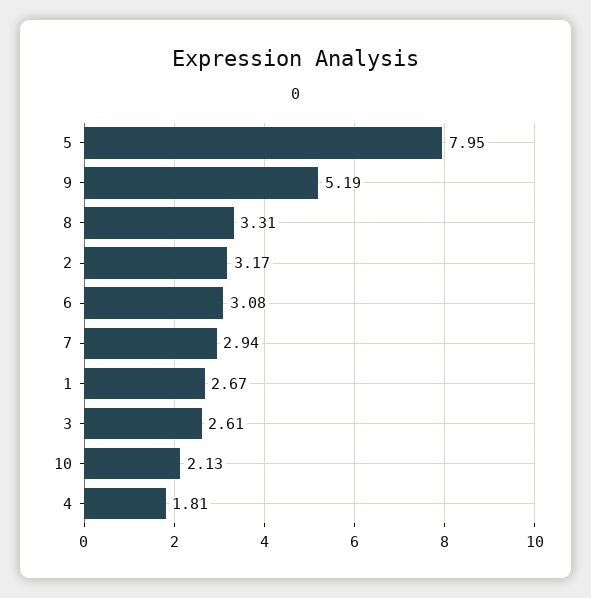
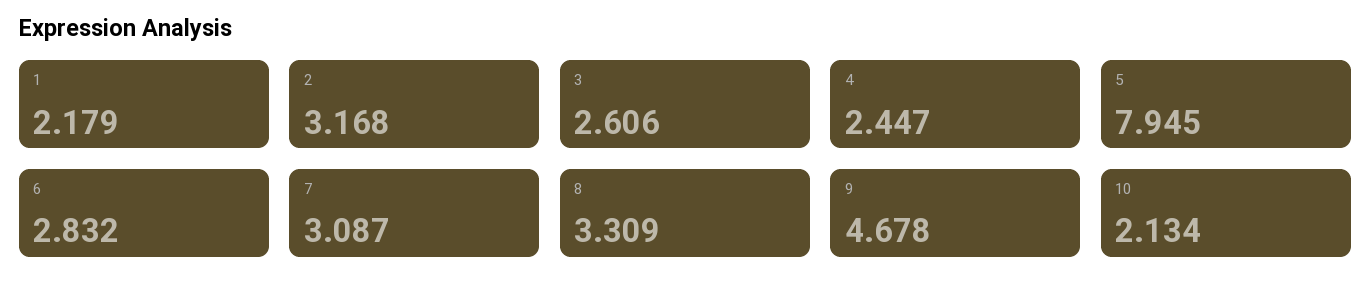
  {
    "5": 7.945,
-   "9": 5.19,
+   "9": 4.678,
    "8": 3.309,
    "2": 3.168,
-   "6": 3.08,
+   "6": 2.832,
-   "7": 2.94,
+   "7": 3.087,
-   "1": 2.67,
+   "1": 2.179,
    "3": 2.606,
    "10": 2.134,
-   "4": 1.81
+   "4": 2.447
  }

